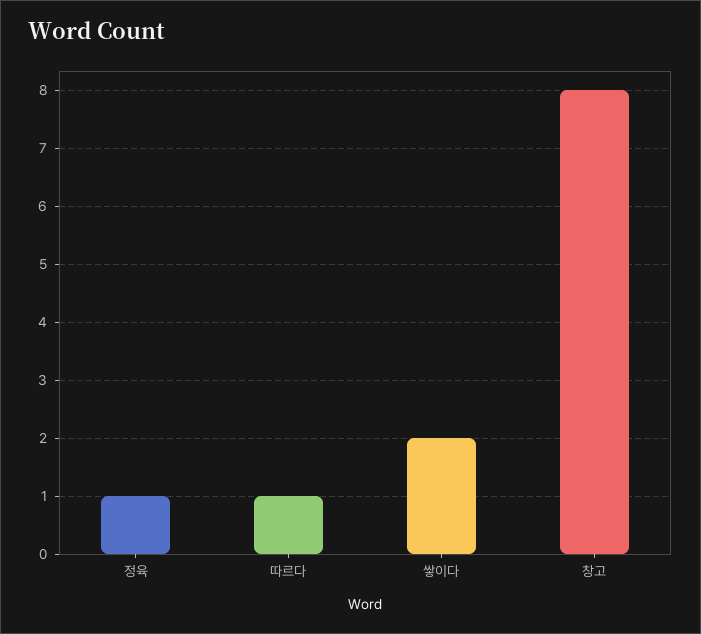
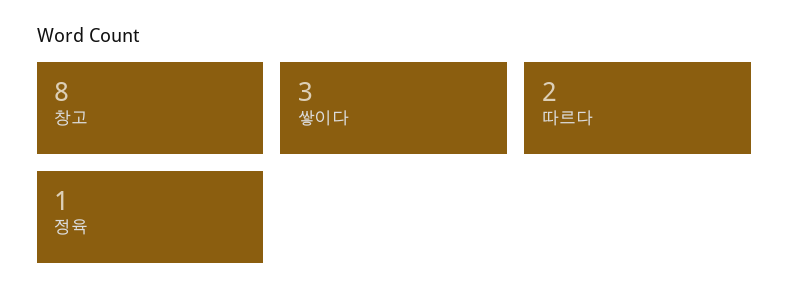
  {
    "정육": 1,
-   "따르다": 1,
+   "따르다": 2,
-   "쌓이다": 2,
+   "쌓이다": 3,
    "창고": 8
  }

